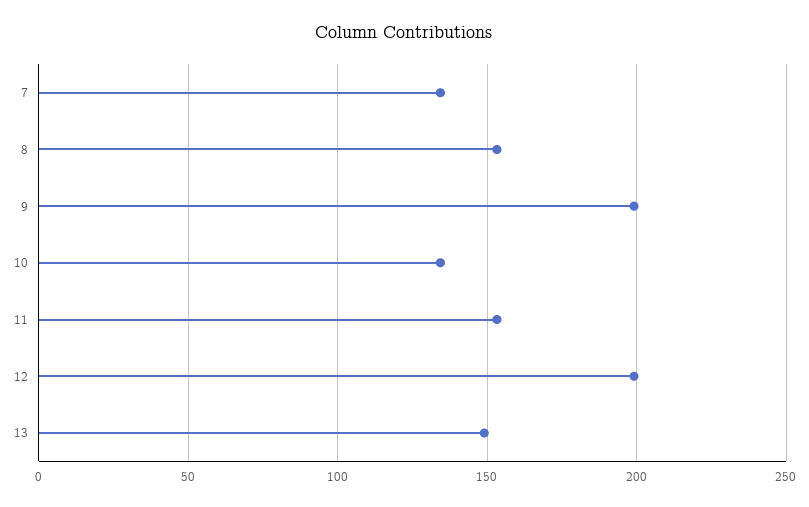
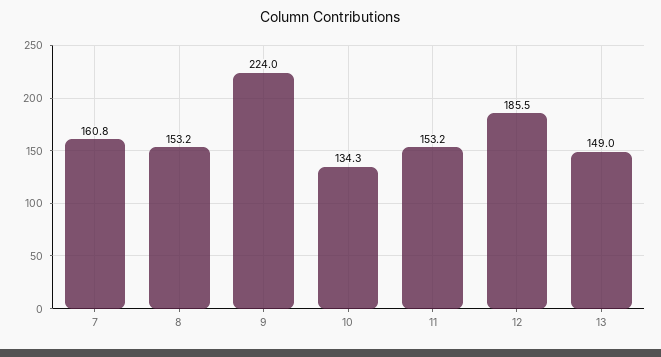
  {
-   "7": 135,
+   "7": 160.8,
    "8": 153.2,
-   "9": 200,
+   "9": 224,
    "10": 134.3,
    "11": 153.2,
-   "12": 200,
+   "12": 185.5,
    "13": 149
  }

